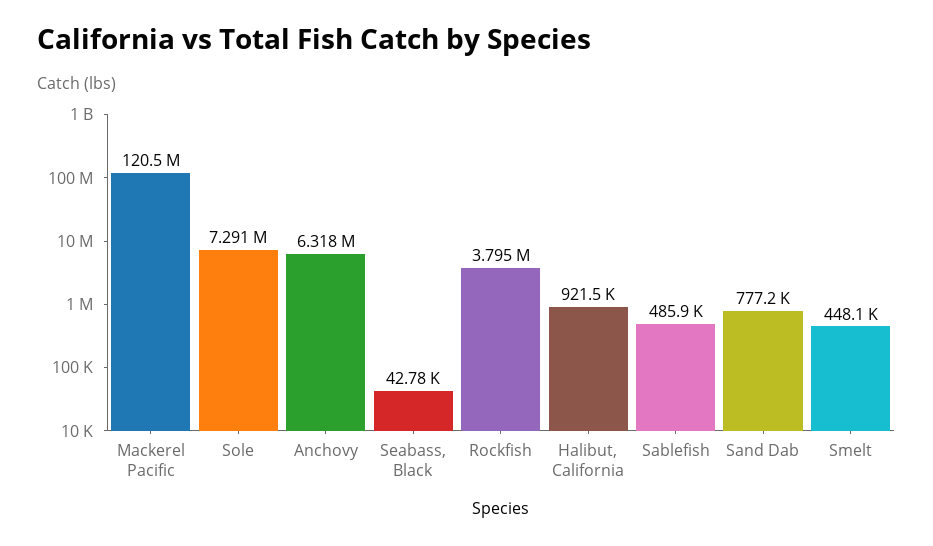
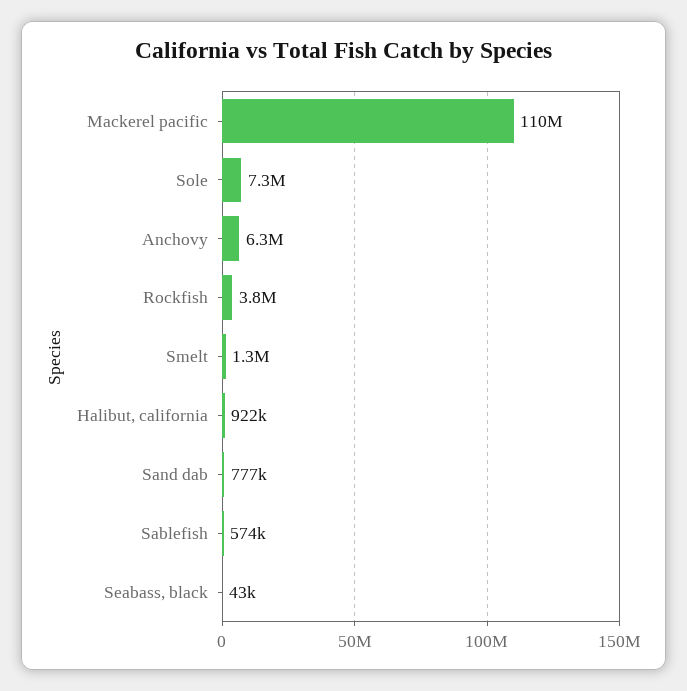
  {
-   "Mackerel Pacific": 120500000,
+   "Mackerel Pacific": 110000000,
    "Sole": 7291000,
    "Anchovy": 6318000,
    "Seabass, Black": 42780,
    "Rockfish": 3795000,
    "Halibut, California": 921500,
-   "Sablefish": 485900,
+   "Sablefish": 574000,
    "Sand Dab": 777200,
-   "Smelt": 448100
+   "Smelt": 1300000
  }

